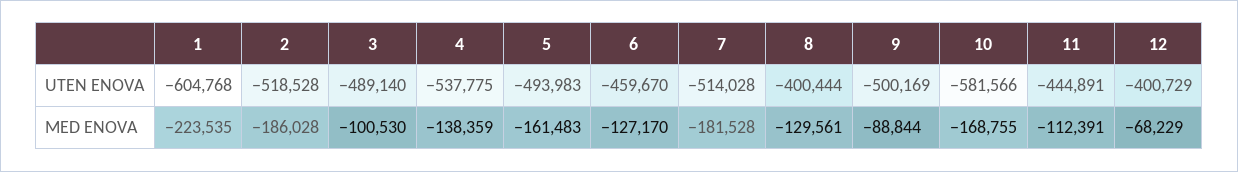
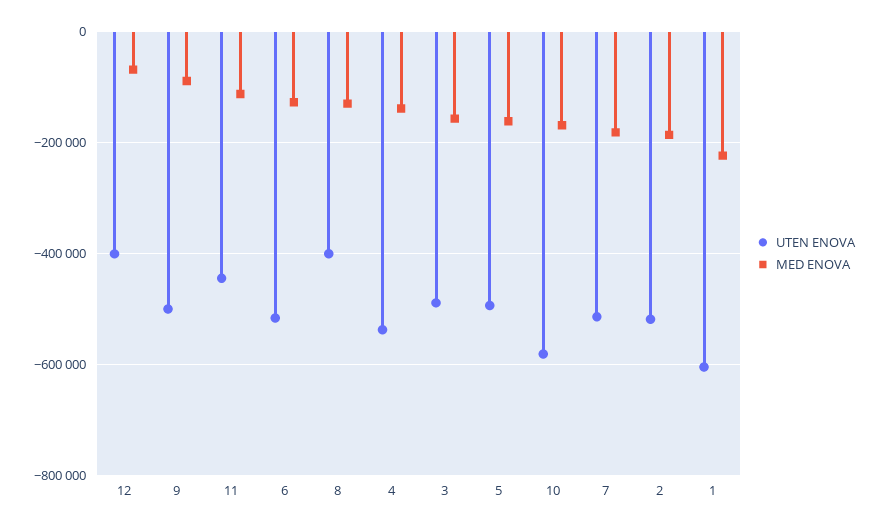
  {
    "UTEN ENOVA": {
      "1": -604768,
      "2": -518528,
      "3": -489140,
      "4": -537775,
      "5": -493983,
-     "6": -459670,
+     "6": -520000,
      "7": -514028,
      "8": -400444,
      "9": -500169,
      "10": -581566,
      "11": -444891,
      "12": -400729
    },
    "MED ENOVA": {
      "1": -223535,
      "2": -186028,
-     "3": -100530,
+     "3": -160000,
      "4": -138359,
      "5": -161483,
      "6": -127170,
      "7": -181528,
      "8": -129561,
      "9": -88844,
      "10": -168755,
      "11": -112391,
      "12": -68229
    }
  }

